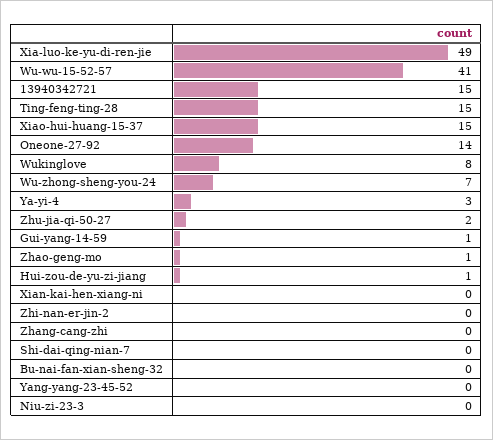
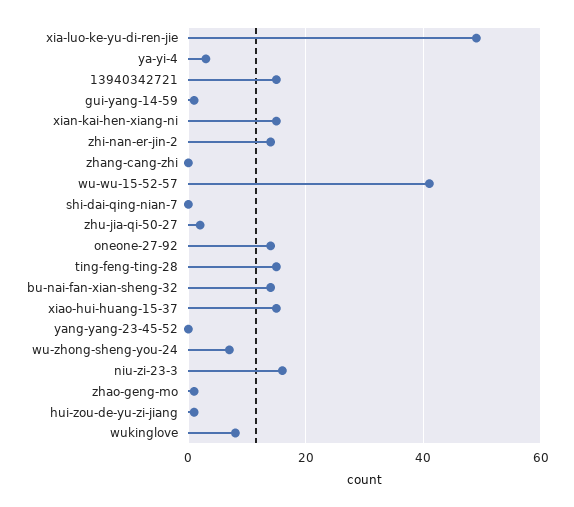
  {
    "Xia-luo-ke-yu-di-ren-jie": 49,
    "Wu-wu-15-52-57": 41,
    "13940342721": 15,
    "Ting-feng-ting-28": 15,
    "Xiao-hui-huang-15-37": 15,
    "Oneone-27-92": 14,
    "Wukinglove": 8,
    "Wu-zhong-sheng-you-24": 7,
    "Ya-yi-4": 3,
    "Zhu-jia-qi-50-27": 2,
    "Gui-yang-14-59": 1,
    "Zhao-geng-mo": 1,
    "Hui-zou-de-yu-zi-jiang": 1,
-   "Xian-kai-hen-xiang-ni": 0,
+   "Xian-kai-hen-xiang-ni": 15,
-   "Zhi-nan-er-jin-2": 0,
+   "Zhi-nan-er-jin-2": 15,
    "Zhang-cang-zhi": 0,
    "Shi-dai-qing-nian-7": 0,
-   "Bu-nai-fan-xian-sheng-32": 0,
+   "Bu-nai-fan-xian-sheng-32": 15,
    "Yang-yang-23-45-52": 0,
-   "Niu-zi-23-3": 0
+   "Niu-zi-23-3": 15
  }

